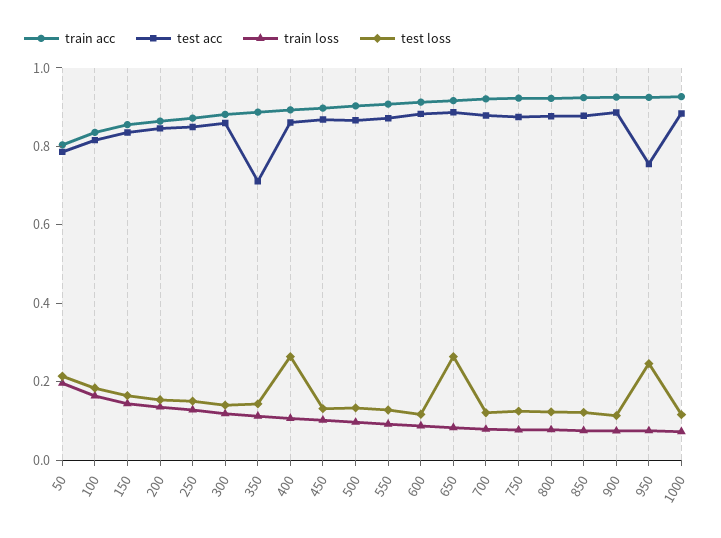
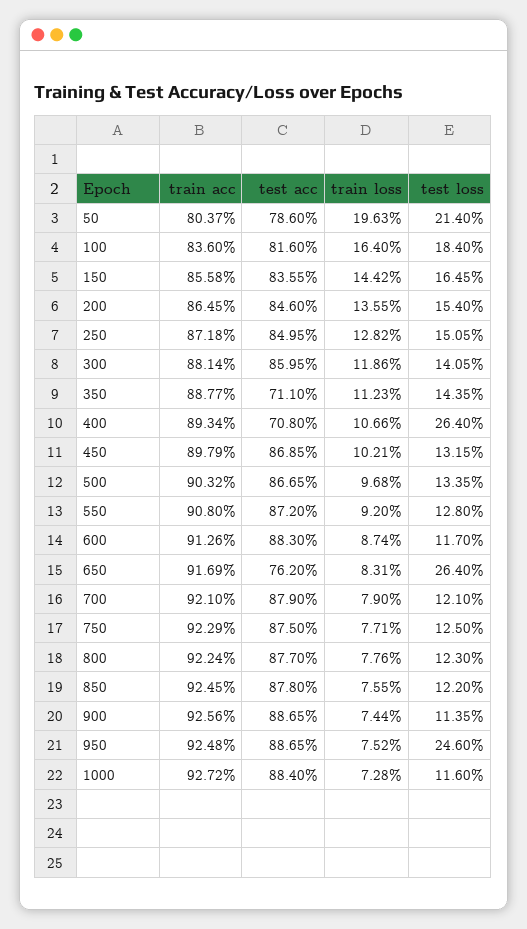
  {
    "train acc": {
      "50": 0.8037,
      "100": 0.836,
      "150": 0.8558,
      "200": 0.8645,
      "250": 0.8718,
      "300": 0.8814,
      "350": 0.8877,
      "400": 0.8934,
      "450": 0.8979,
      "500": 0.9032,
      "550": 0.908,
      "600": 0.9126,
      "650": 0.9169,
      "700": 0.921,
      "750": 0.9229,
      "800": 0.9224,
      "850": 0.9245,
      "900": 0.9256,
      "950": 0.9248,
      "1000": 0.9272
    },
    "test acc": {
      "50": 0.786,
      "100": 0.816,
      "150": 0.8355,
      "200": 0.846,
      "250": 0.8495,
      "300": 0.8595,
      "350": 0.711,
-     "400": 0.85,
+     "400": 0.708,
      "450": 0.8685,
      "500": 0.8665,
      "550": 0.872,
      "600": 0.883,
-     "650": 0.9,
+     "650": 0.762,
      "700": 0.879,
      "750": 0.875,
      "800": 0.877,
      "850": 0.878,
      "900": 0.8865,
-     "950": 0.75,
+     "950": 0.8865,
      "1000": 0.884
    },
    "train loss": {
      "50": 0.1963,
      "100": 0.164,
      "150": 0.1442,
      "200": 0.1355,
      "250": 0.1282,
      "300": 0.1186,
      "350": 0.1123,
      "400": 0.1066,
      "450": 0.1021,
      "500": 0.0968,
      "550": 0.092,
      "600": 0.0874,
      "650": 0.0831,
      "700": 0.079,
      "750": 0.0771,
      "800": 0.0776,
      "850": 0.0755,
      "900": 0.0744,
      "950": 0.0752,
      "1000": 0.0728
    },
    "test loss": {
      "50": 0.214,
      "100": 0.184,
      "150": 0.1645,
      "200": 0.154,
      "250": 0.1505,
      "300": 0.1405,
      "350": 0.1435,
      "400": 0.264,
      "450": 0.1315,
      "500": 0.1335,
      "550": 0.128,
      "600": 0.117,
      "650": 0.264,
      "700": 0.121,
      "750": 0.125,
      "800": 0.123,
      "850": 0.122,
      "900": 0.1135,
      "950": 0.246,
      "1000": 0.116
    }
  }

